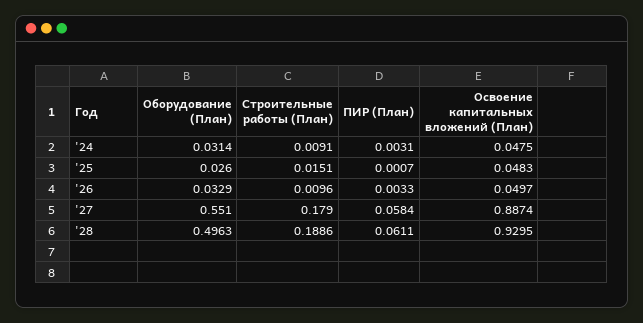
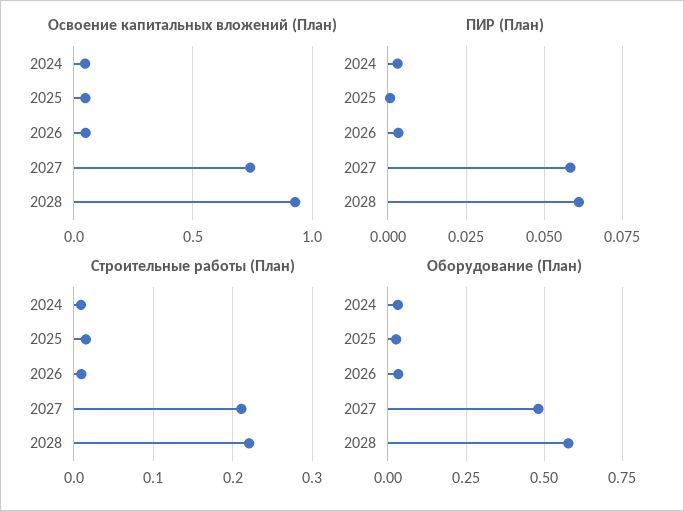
  {
    "Оборудование (План)": {
      "'24": 0.0314,
      "'25": 0.026,
      "'26": 0.0329,
-     "'27": 0.551,
+     "'27": 0.475,
-     "'28": 0.4963
+     "'28": 0.575
    },
    "Строительные работы (План)": {
      "'24": 0.0091,
      "'25": 0.0151,
      "'26": 0.0096,
-     "'27": 0.179,
+     "'27": 0.21,
-     "'28": 0.1886
+     "'28": 0.22
    },
    "ПИР (План)": {
      "'24": 0.0031,
      "'25": 0.0007,
      "'26": 0.0033,
      "'27": 0.0584,
      "'28": 0.0611
    },
    "Освоение капитальных вложений (План)": {
      "'24": 0.0475,
      "'25": 0.0483,
      "'26": 0.0497,
-     "'27": 0.8874,
+     "'27": 0.75,
      "'28": 0.9295
    }
  }

